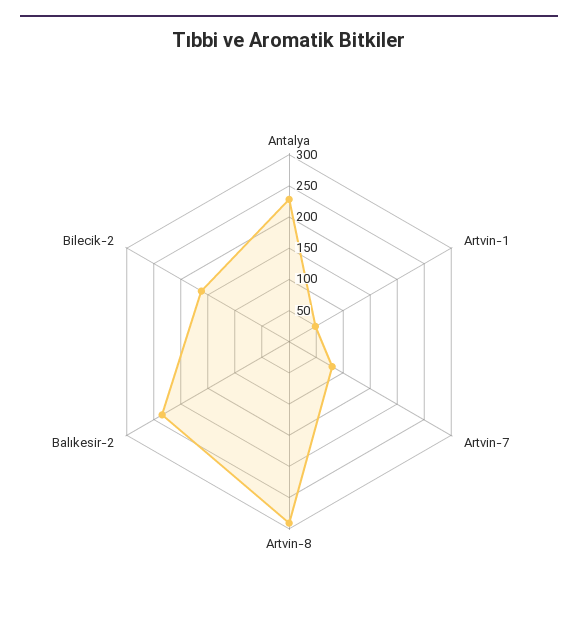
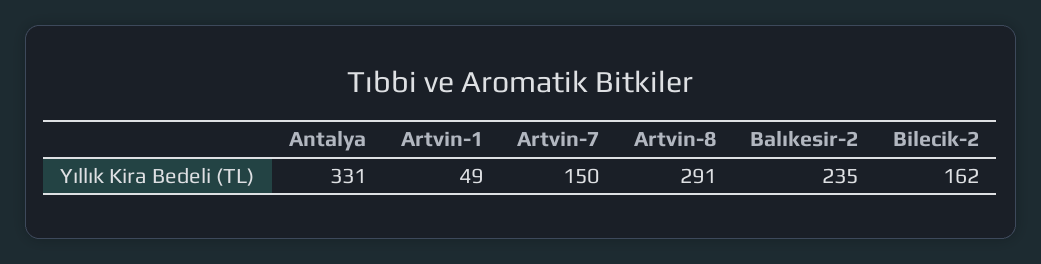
  {
-   "Antalya": 225,
+   "Antalya": 331,
    "Artvin-1": 49,
-   "Artvin-7": 75,
+   "Artvin-7": 150,
    "Artvin-8": 291,
    "Balıkesir-2": 235,
    "Bilecik-2": 162
  }

